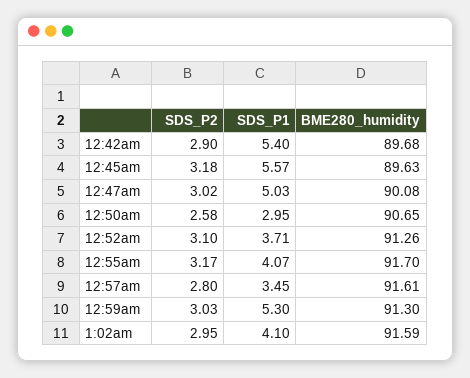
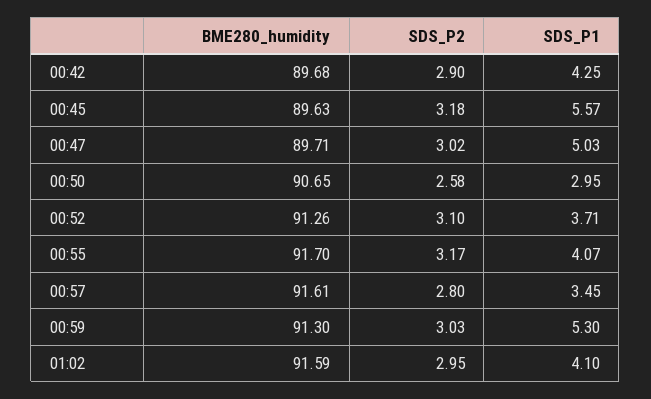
  {
    "SDS_P2": {
      "12:42am": 2.9,
      "12:45am": 3.18,
      "12:47am": 3.02,
      "12:50am": 2.58,
      "12:52am": 3.1,
      "12:55am": 3.17,
      "12:57am": 2.8,
      "12:59am": 3.03,
      "1:02am": 2.95
    },
    "SDS_P1": {
-     "12:42am": 5.4,
+     "12:42am": 4.25,
      "12:45am": 5.57,
      "12:47am": 5.03,
      "12:50am": 2.95,
      "12:52am": 3.71,
      "12:55am": 4.07,
      "12:57am": 3.45,
      "12:59am": 5.3,
      "1:02am": 4.1
    },
    "BME280_humidity": {
      "12:42am": 89.68,
      "12:45am": 89.63,
-     "12:47am": 90.08,
+     "12:47am": 89.71,
      "12:50am": 90.65,
      "12:52am": 91.26,
      "12:55am": 91.7,
      "12:57am": 91.61,
      "12:59am": 91.3,
      "1:02am": 91.59
    }
  }

